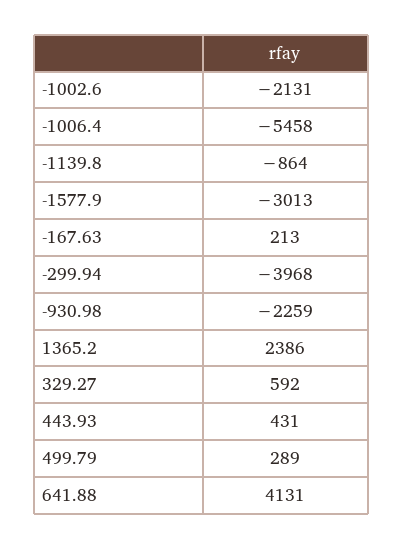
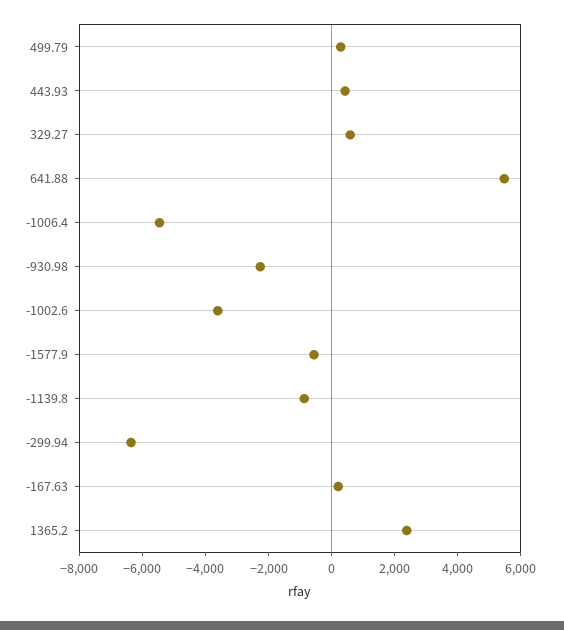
  {
-   "-1002.6": -2131,
+   "-1002.6": -3500,
    "-1006.4": -5458,
    "-1139.8": -864,
-   "-1577.9": -3013,
+   "-1577.9": -500,
    "-167.63": 213,
-   "-299.94": -3968,
+   "-299.94": -6500,
    "-930.98": -2259,
    "1365.2": 2386,
    "329.27": 592,
    "443.93": 431,
    "499.79": 289,
-   "641.88": 4131
+   "641.88": 5500
  }

